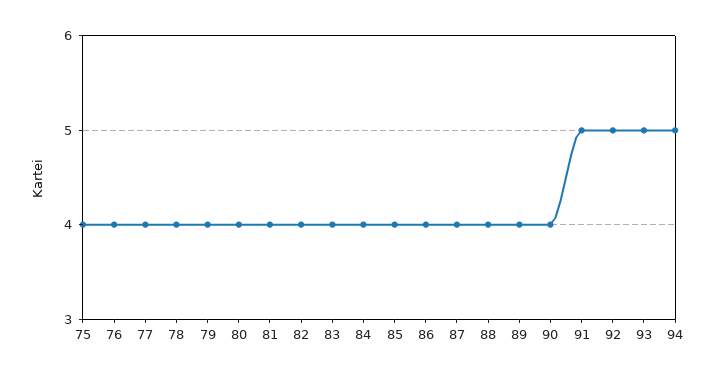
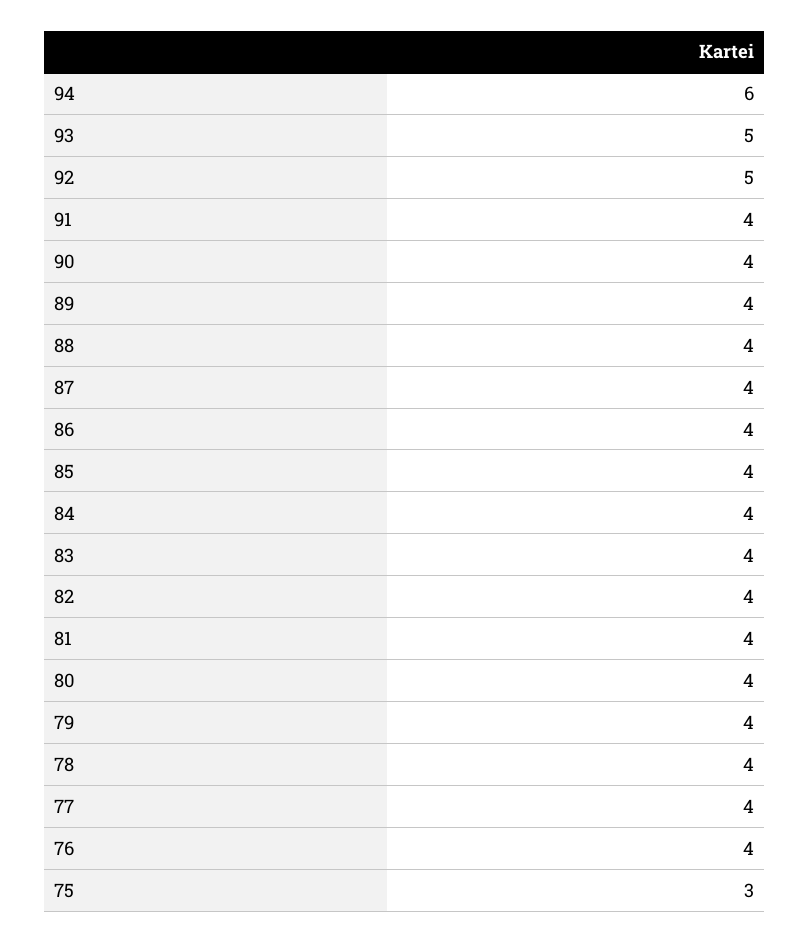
  {
-   "75": 4,
+   "75": 3,
    "76": 4,
    "77": 4,
    "78": 4,
    "79": 4,
    "80": 4,
    "81": 4,
    "82": 4,
    "83": 4,
    "84": 4,
    "85": 4,
    "86": 4,
    "87": 4,
    "88": 4,
    "89": 4,
    "90": 4,
-   "91": 5,
+   "91": 4,
    "92": 5,
    "93": 5,
-   "94": 5
+   "94": 6
  }

